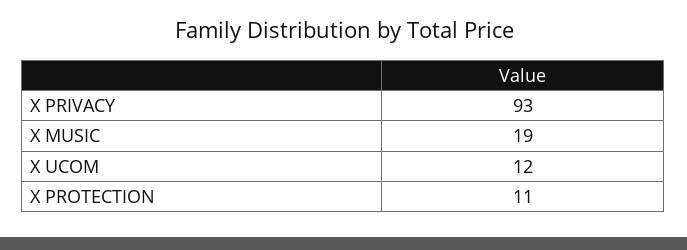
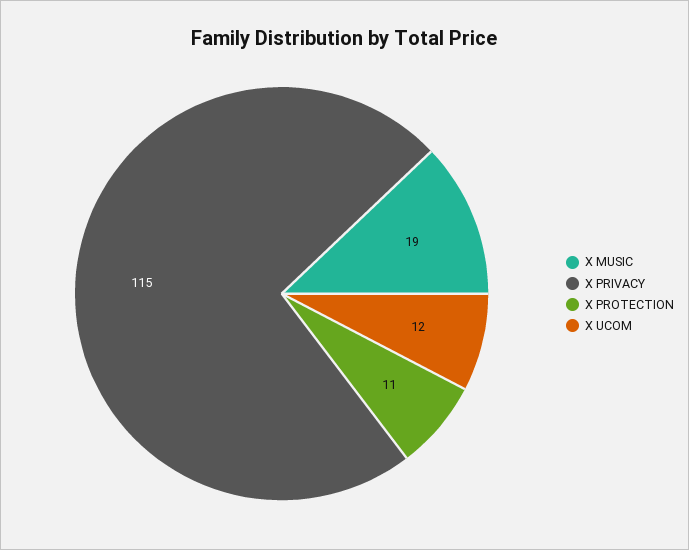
  {
-   "X PRIVACY": 93,
+   "X PRIVACY": 115,
    "X MUSIC": 19,
    "X UCOM": 12,
    "X PROTECTION": 11
  }

